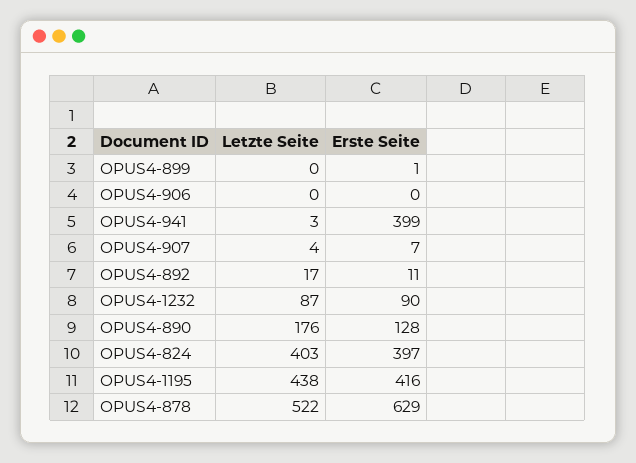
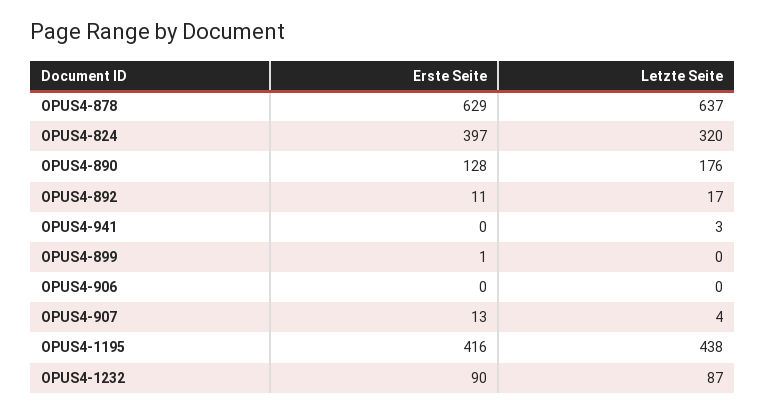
  {
    "Letzte Seite": {
      "OPUS4-899": 0,
      "OPUS4-906": 0,
      "OPUS4-941": 3,
      "OPUS4-907": 4,
      "OPUS4-892": 17,
      "OPUS4-1232": 87,
      "OPUS4-890": 176,
-     "OPUS4-824": 403,
+     "OPUS4-824": 320,
      "OPUS4-1195": 438,
-     "OPUS4-878": 522
+     "OPUS4-878": 637
    },
    "Erste Seite": {
      "OPUS4-899": 1,
      "OPUS4-906": 0,
-     "OPUS4-941": 399,
+     "OPUS4-941": 0,
-     "OPUS4-907": 7,
+     "OPUS4-907": 13,
      "OPUS4-892": 11,
      "OPUS4-1232": 90,
      "OPUS4-890": 128,
      "OPUS4-824": 397,
      "OPUS4-1195": 416,
      "OPUS4-878": 629
    }
  }

